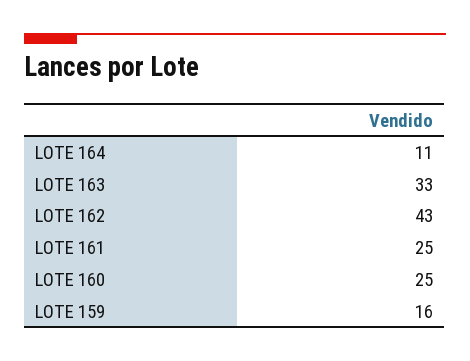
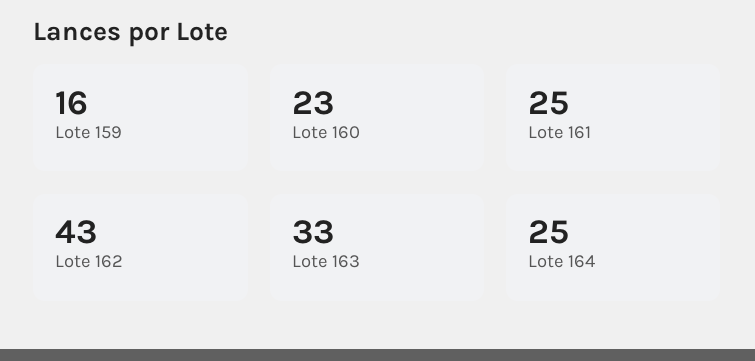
  {
-   "LOTE 164": 11,
+   "LOTE 164": 25,
    "LOTE 163": 33,
    "LOTE 162": 43,
    "LOTE 161": 25,
-   "LOTE 160": 25,
+   "LOTE 160": 23,
    "LOTE 159": 16
  }

